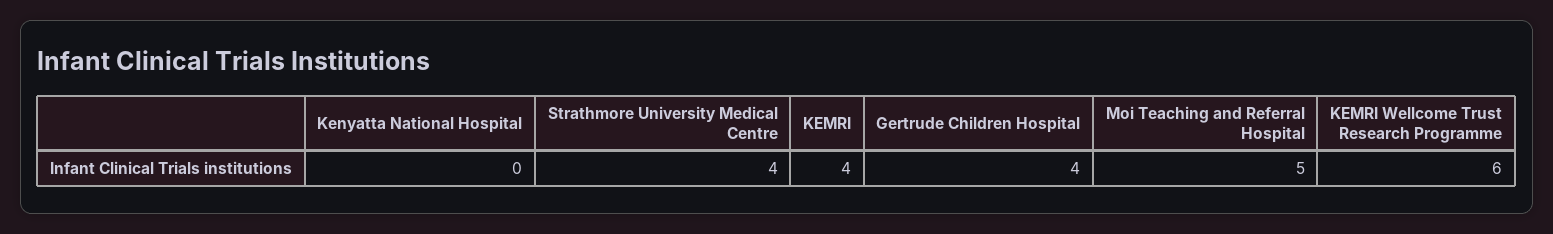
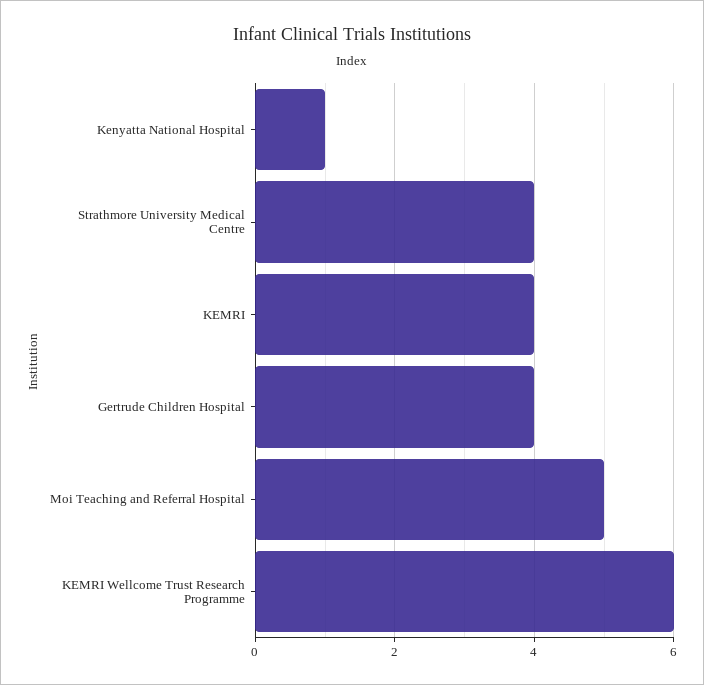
  {
-   "Kenyatta National Hospital": 0,
+   "Kenyatta National Hospital": 1,
    "Strathmore University Medical Centre": 4,
    "KEMRI": 4,
    "Gertrude Children Hospital": 4,
    "Moi Teaching and Referral Hospital": 5,
    "KEMRI Wellcome Trust Research Programme": 6
  }

